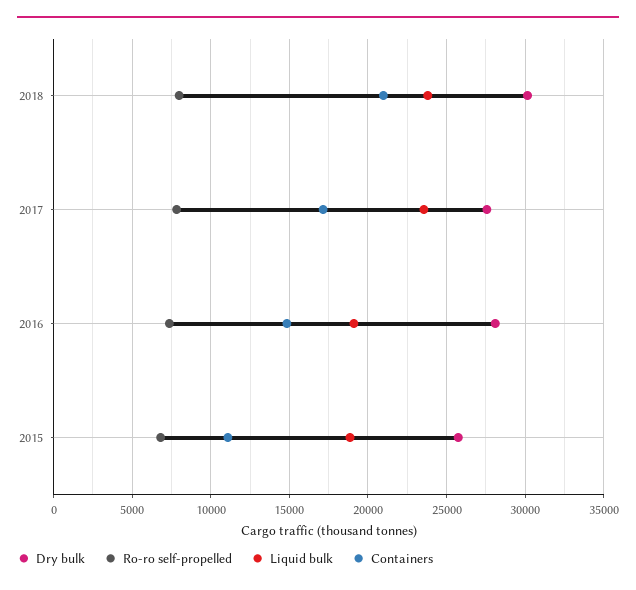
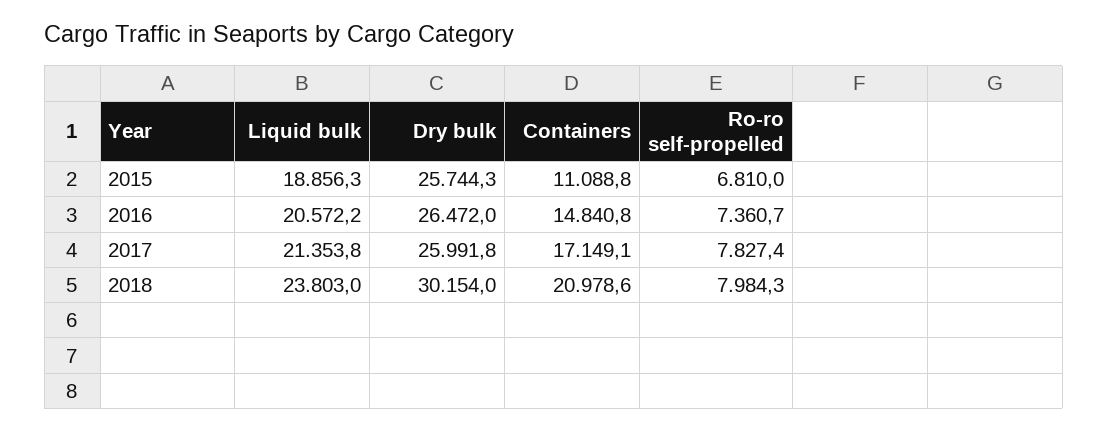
  {
    "Dry bulk": {
      "2018": 30154,
-     "2017": 27500,
+     "2017": 25991.8,
-     "2016": 28000,
+     "2016": 26472,
      "2015": 25744.3
    },
    "Ro-ro self-propelled": {
      "2018": 7984.3,
      "2017": 7827.4,
      "2016": 7360.7,
      "2015": 6810
    },
    "Liquid bulk": {
      "2018": 23803,
-     "2017": 23500,
+     "2017": 21353.8,
-     "2016": 19000,
+     "2016": 20572.2,
      "2015": 18856.3
    },
    "Containers": {
      "2018": 20978.6,
      "2017": 17149.1,
      "2016": 14840.8,
      "2015": 11088.8
    }
  }

